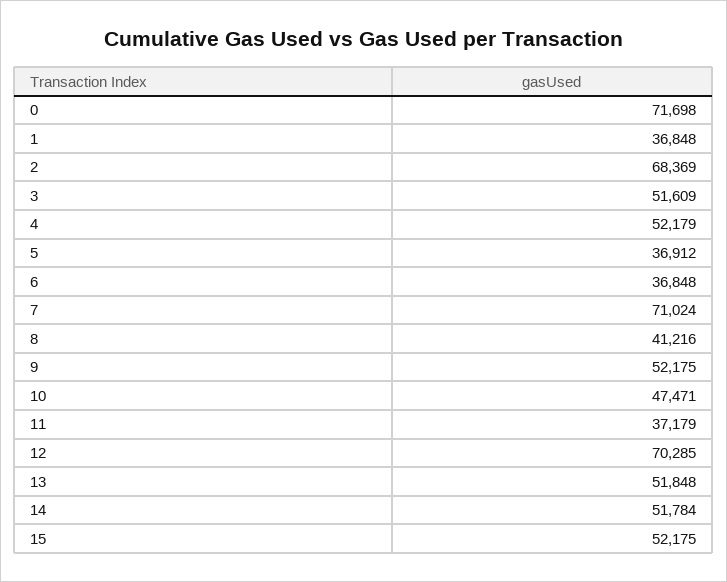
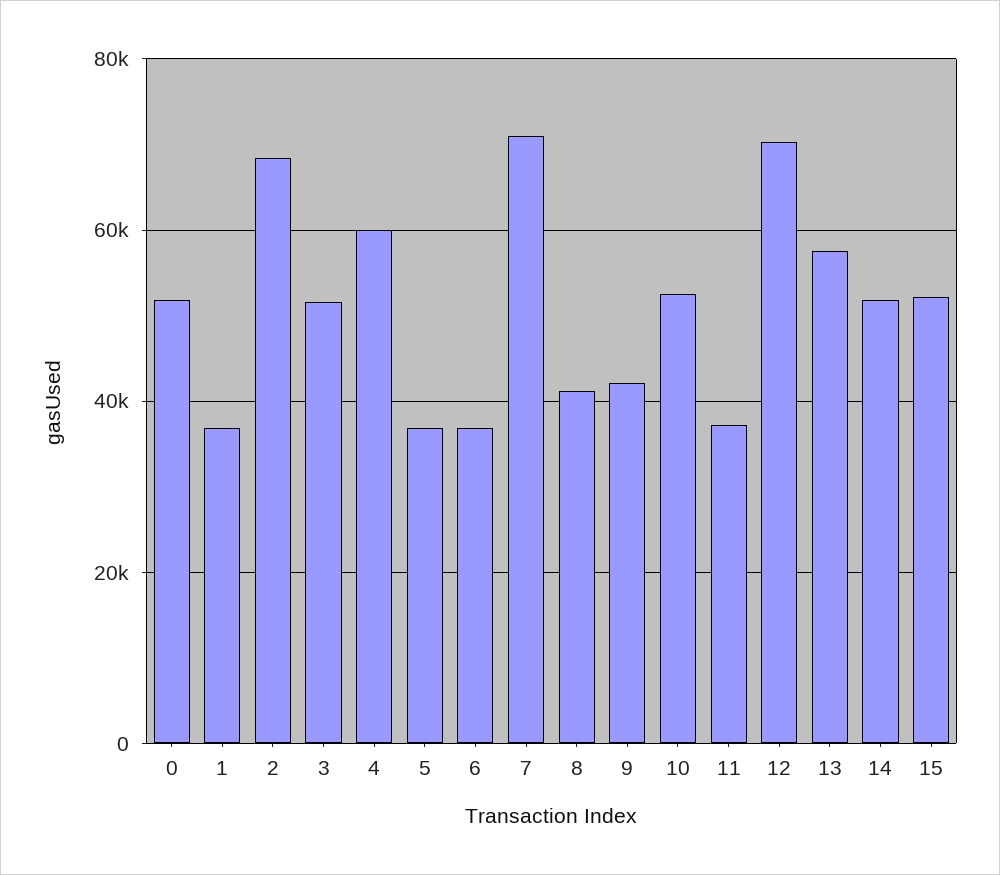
  {
-   "0": 71698,
+   "0": 52000,
    "1": 36848,
    "2": 68369,
    "3": 51609,
-   "4": 52179,
+   "4": 60000,
    "5": 36912,
    "6": 36848,
    "7": 71024,
    "8": 41216,
-   "9": 52175,
+   "9": 42000,
-   "10": 47471,
+   "10": 52000,
    "11": 37179,
    "12": 70285,
-   "13": 51848,
+   "13": 58000,
    "14": 51784,
    "15": 52175
  }

